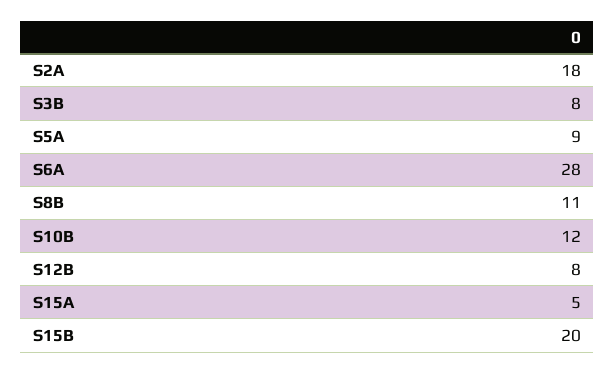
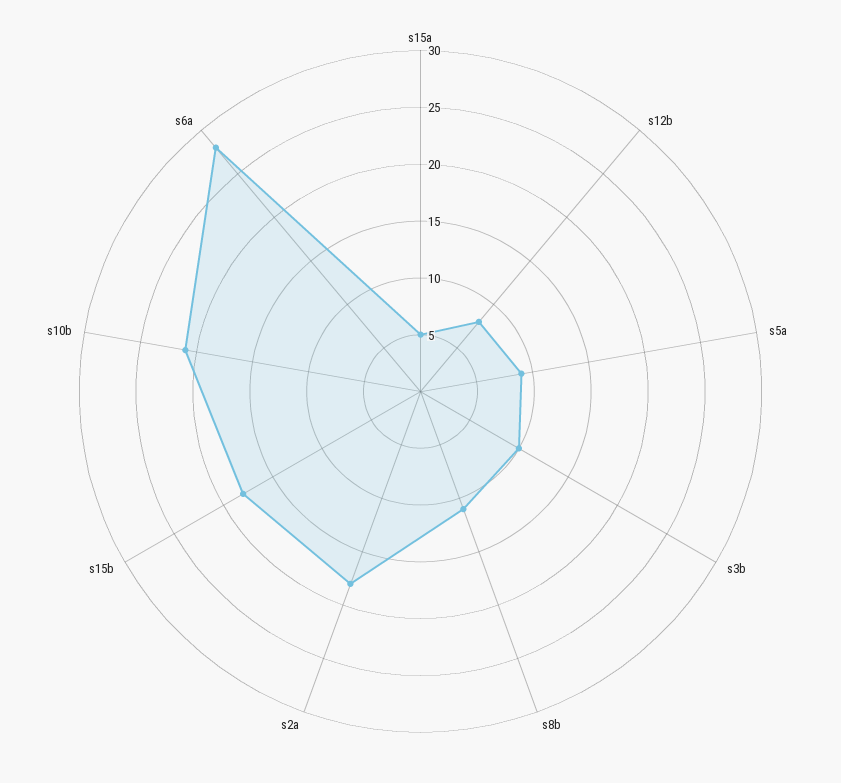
  {
    "S2A": 18,
-   "S3B": 8,
+   "S3B": 10,
    "S5A": 9,
    "S6A": 28,
    "S8B": 11,
-   "S10B": 12,
+   "S10B": 21,
    "S12B": 8,
    "S15A": 5,
-   "S15B": 20
+   "S15B": 18
  }

